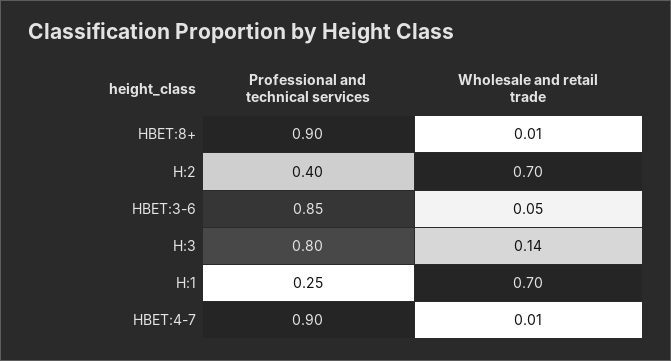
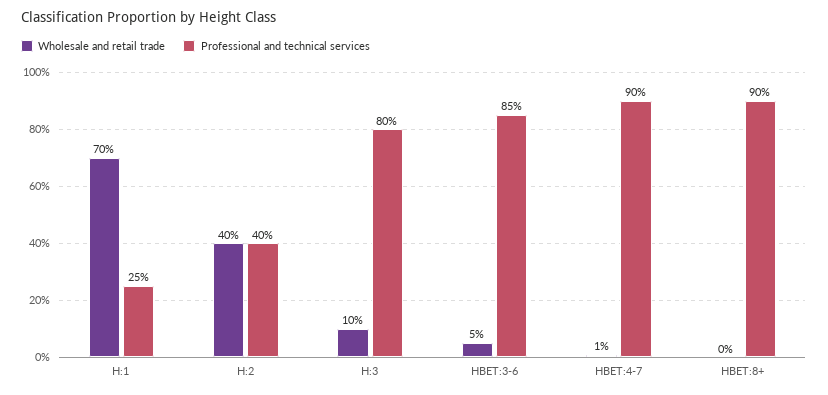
  {
    "Professional and technical services": {
      "HBET:8+": 0.9,
      "H:2": 0.4,
      "HBET:3-6": 0.85,
      "H:3": 0.8,
      "H:1": 0.25,
      "HBET:4-7": 0.9
    },
    "Wholesale and retail trade": {
-     "HBET:8+": 0.01,
+     "HBET:8+": 0,
-     "H:2": 0.7,
+     "H:2": 0.4,
      "HBET:3-6": 0.05,
-     "H:3": 0.14,
+     "H:3": 0.1,
      "H:1": 0.7,
      "HBET:4-7": 0.01
    }
  }

